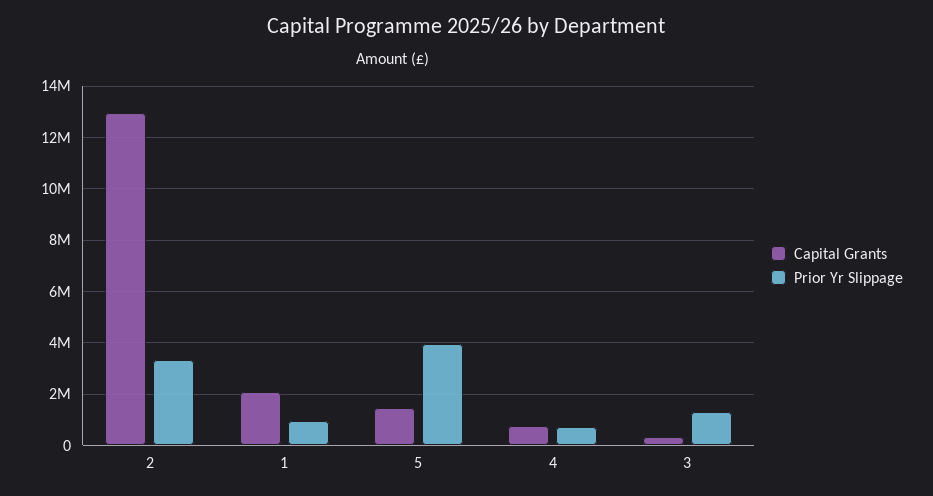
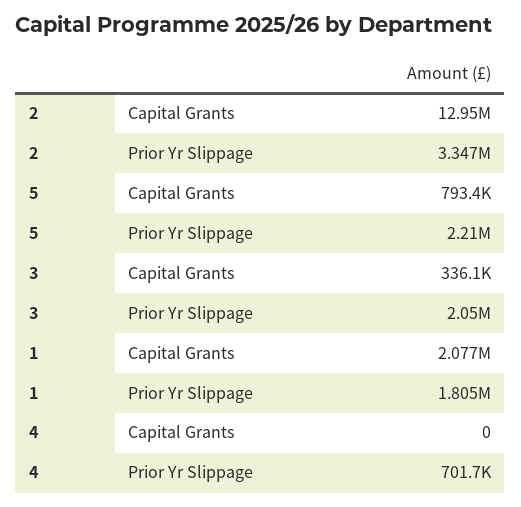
  {
    "Capital Grants": {
      "2": 12950000,
      "1": 2077000,
-     "5": 1500000,
+     "5": 793400,
-     "4": 750000,
+     "4": 0,
      "3": 336100
    },
    "Prior Yr Slippage": {
      "2": 3347000,
-     "1": 1000000,
+     "1": 1805000,
-     "5": 4000000,
+     "5": 2210000,
      "4": 701700,
-     "3": 1250000
+     "3": 2050000
    }
  }

